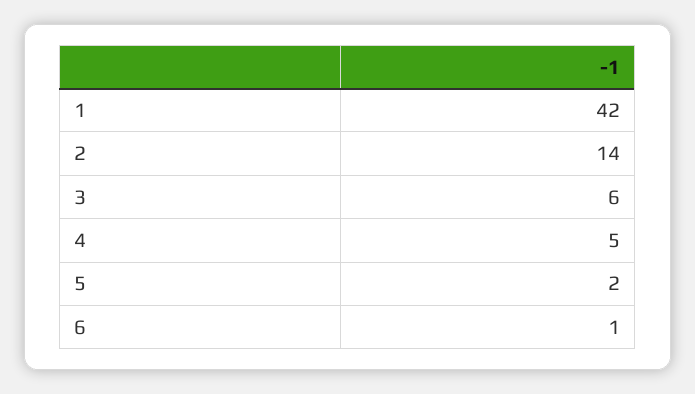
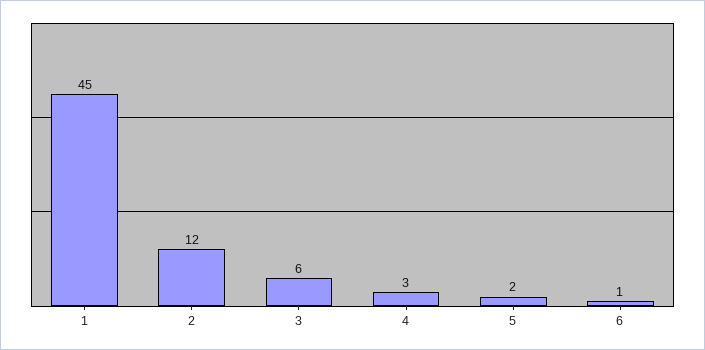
  {
-   "1": 42,
+   "1": 45,
-   "2": 14,
+   "2": 12,
    "3": 6,
-   "4": 5,
+   "4": 3,
    "5": 2,
    "6": 1
  }

